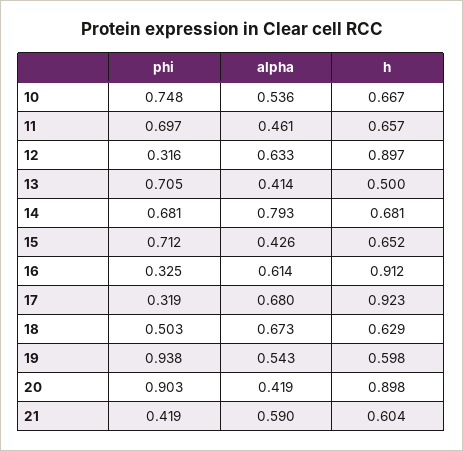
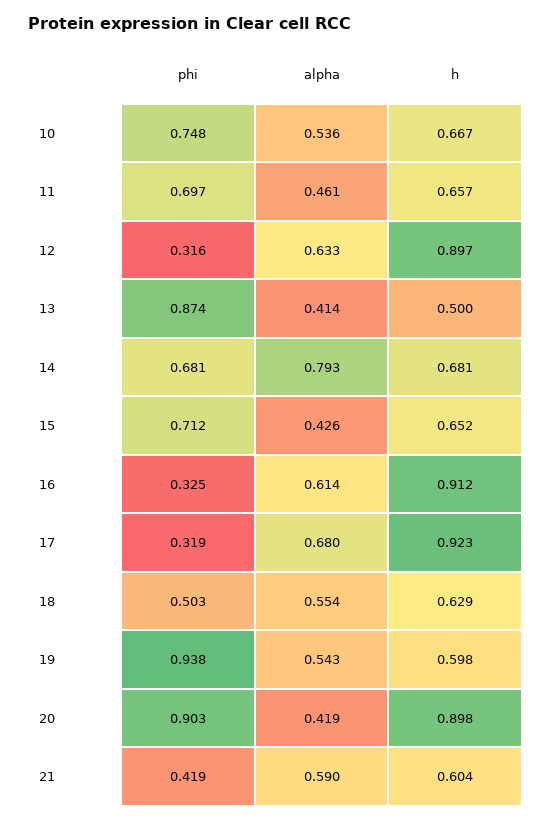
  {
    "phi": {
      "10": 0.748,
      "11": 0.697,
      "12": 0.316,
-     "13": 0.705,
+     "13": 0.874,
      "14": 0.681,
      "15": 0.712,
      "16": 0.325,
      "17": 0.319,
      "18": 0.503,
      "19": 0.938,
      "20": 0.903,
      "21": 0.419
    },
    "alpha": {
      "10": 0.536,
      "11": 0.461,
      "12": 0.633,
      "13": 0.414,
      "14": 0.793,
      "15": 0.426,
      "16": 0.614,
      "17": 0.68,
-     "18": 0.673,
+     "18": 0.554,
      "19": 0.543,
      "20": 0.419,
      "21": 0.59
    },
    "h": {
      "10": 0.667,
      "11": 0.657,
      "12": 0.897,
      "13": 0.5,
      "14": 0.681,
      "15": 0.652,
      "16": 0.912,
      "17": 0.923,
      "18": 0.629,
      "19": 0.598,
      "20": 0.898,
      "21": 0.604
    }
  }

